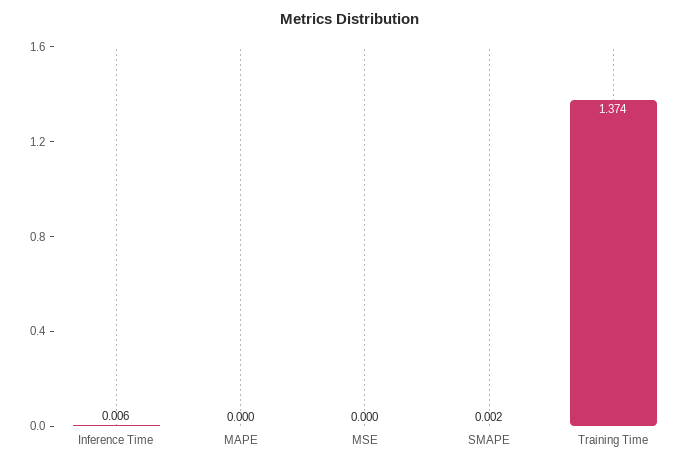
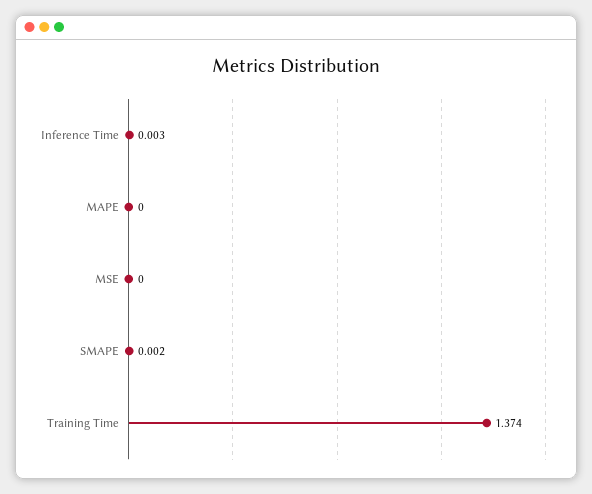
  {
-   "Inference Time": 0.006,
+   "Inference Time": 0.003,
    "MAPE": 0,
    "MSE": 0,
    "SMAPE": 0.002,
    "Training Time": 1.374
  }

